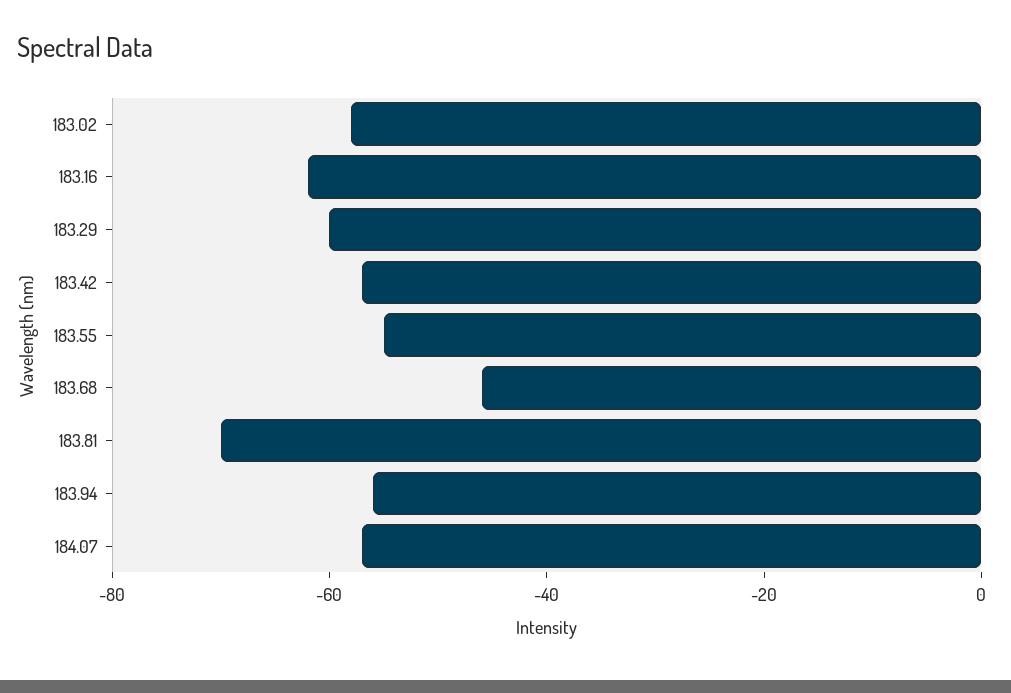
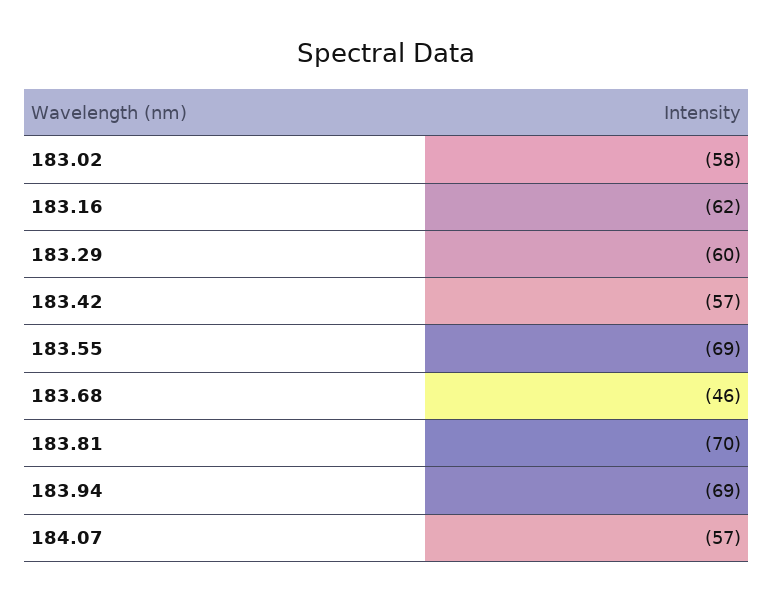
  {
    "183.02": -58,
    "183.16": -62,
    "183.29": -60,
    "183.42": -57,
-   "183.55": -55,
+   "183.55": -69,
    "183.68": -46,
    "183.81": -70,
-   "183.94": -55,
+   "183.94": -69,
    "184.07": -57
  }

